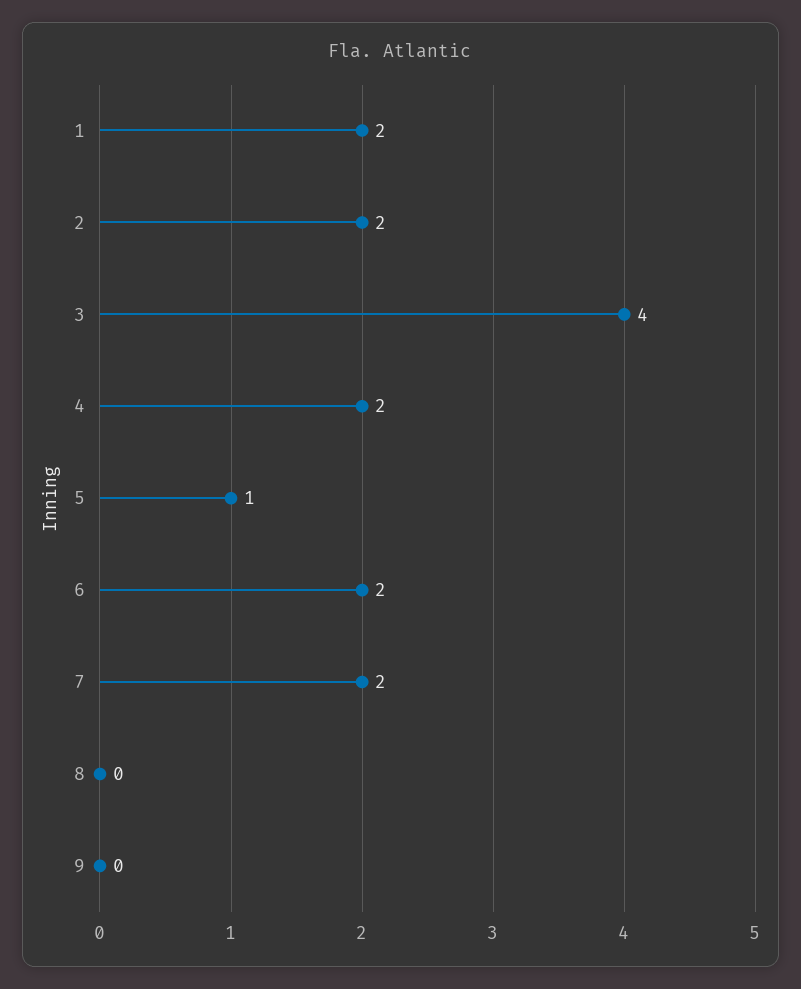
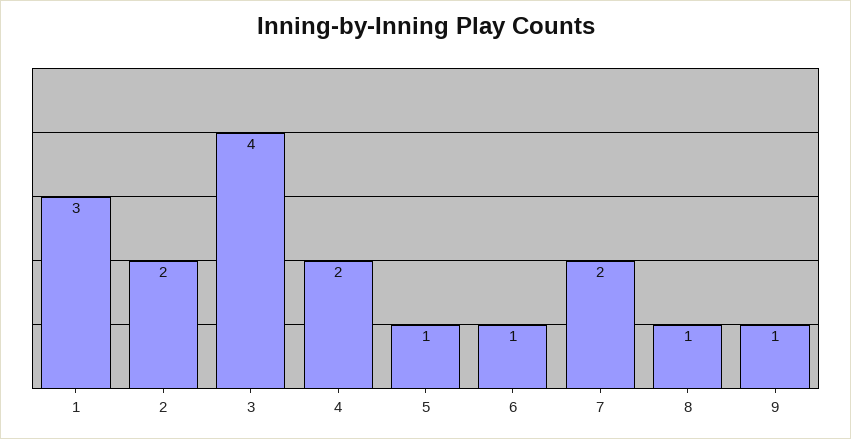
  {
-   "1": 2,
+   "1": 3,
    "2": 2,
    "3": 4,
    "4": 2,
    "5": 1,
-   "6": 2,
+   "6": 1,
    "7": 2,
-   "8": 0,
+   "8": 1,
-   "9": 0
+   "9": 1
  }

